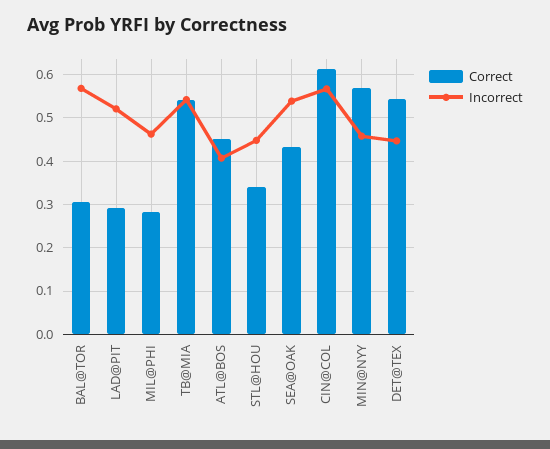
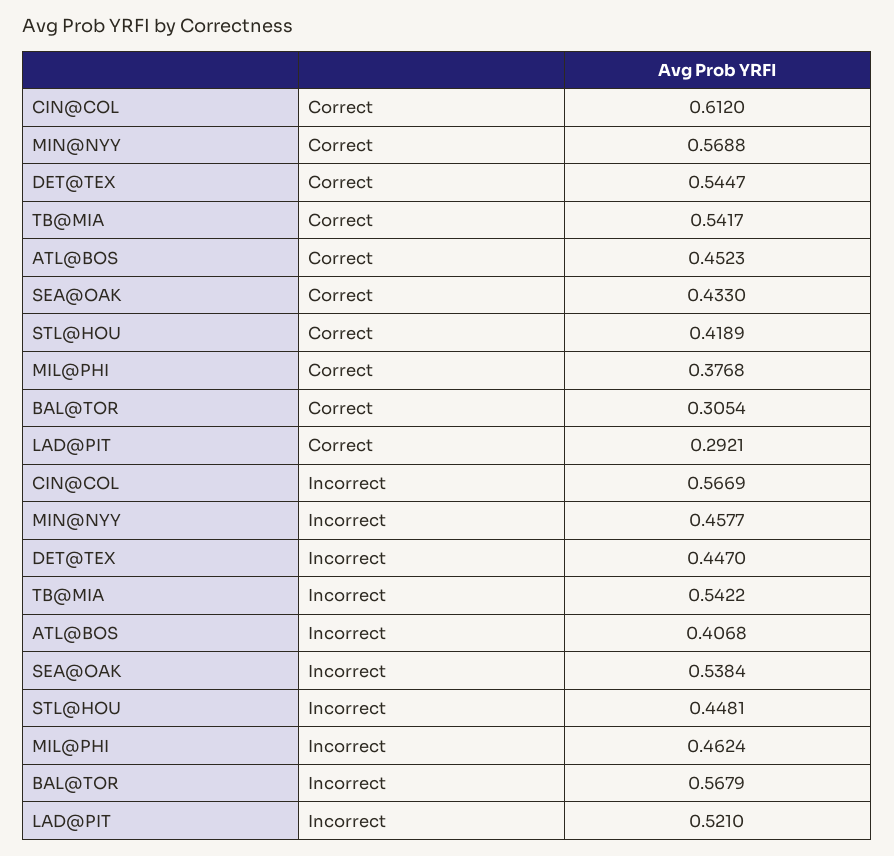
  {
    "Correct": {
      "BAL@TOR": 0.3054,
      "LAD@PIT": 0.2921,
-     "MIL@PHI": 0.28,
+     "MIL@PHI": 0.3768,
      "TB@MIA": 0.5417,
      "ATL@BOS": 0.4523,
-     "STL@HOU": 0.34,
+     "STL@HOU": 0.4189,
      "SEA@OAK": 0.433,
      "CIN@COL": 0.612,
      "MIN@NYY": 0.5688,
      "DET@TEX": 0.5447
    },
    "Incorrect": {
      "BAL@TOR": 0.5679,
      "LAD@PIT": 0.521,
      "MIL@PHI": 0.4624,
      "TB@MIA": 0.5422,
      "ATL@BOS": 0.4068,
      "STL@HOU": 0.4481,
      "SEA@OAK": 0.5384,
      "CIN@COL": 0.5669,
      "MIN@NYY": 0.4577,
      "DET@TEX": 0.447
    }
  }

